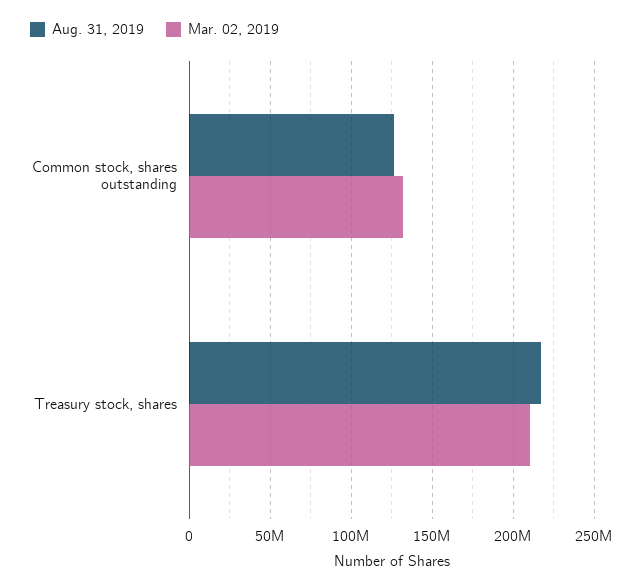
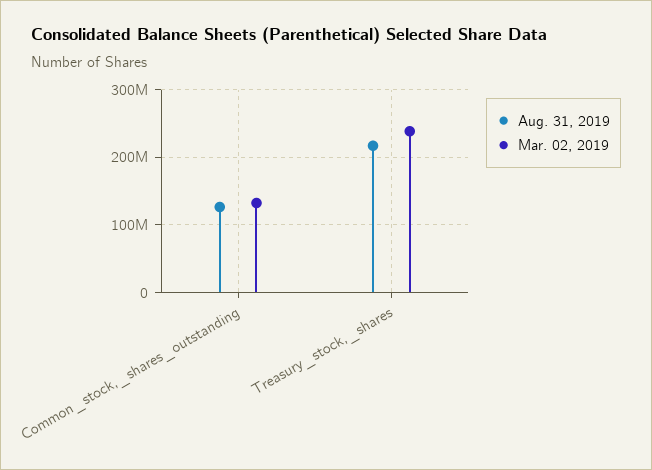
  {
    "Aug. 31, 2019": {
      "Common stock, shares outstanding": 125000000,
      "Treasury stock, shares": 215000000
    },
    "Mar. 02, 2019": {
      "Common stock, shares outstanding": 130000000,
-     "Treasury stock, shares": 210000000
+     "Treasury stock, shares": 240000000
    }
  }

